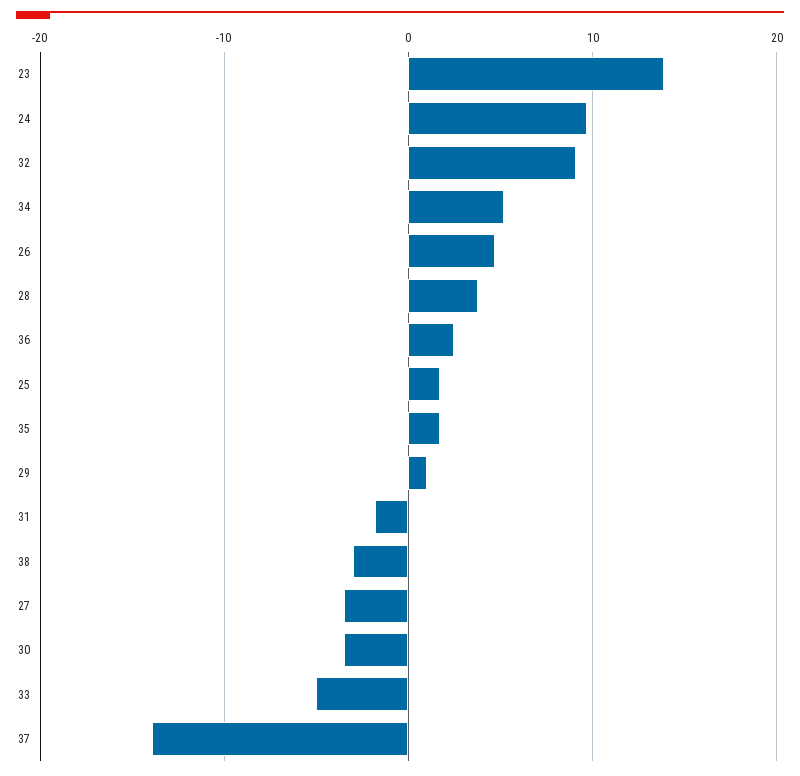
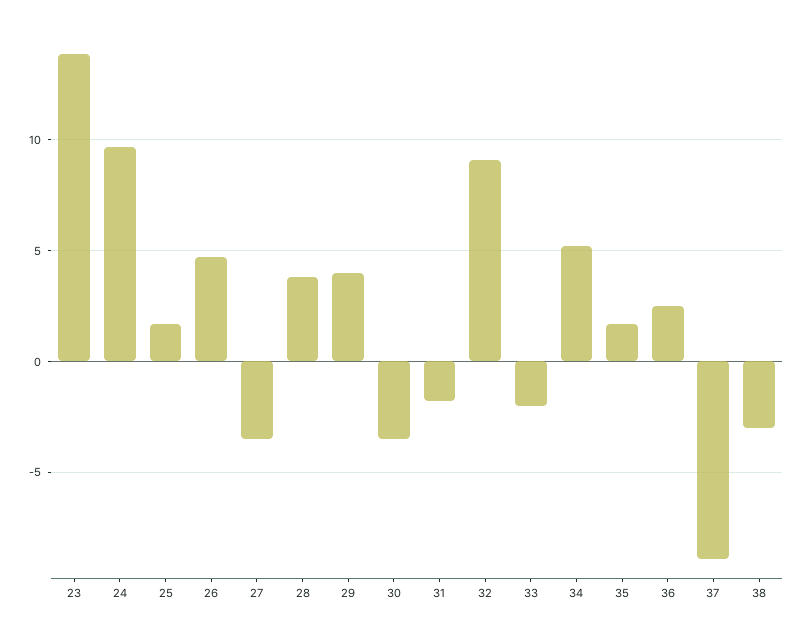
  {
    "23": 14,
    "24": 9.5,
    "32": 9,
    "34": 5,
    "26": 4.5,
    "28": 4,
    "36": 2.5,
    "25": 1.5,
    "35": 1.5,
-   "29": 1,
+   "29": 4,
    "31": -2,
    "38": -3,
    "27": -3.5,
    "30": -3.5,
-   "33": -5,
+   "33": -2,
-   "37": -14
+   "37": -9
  }

